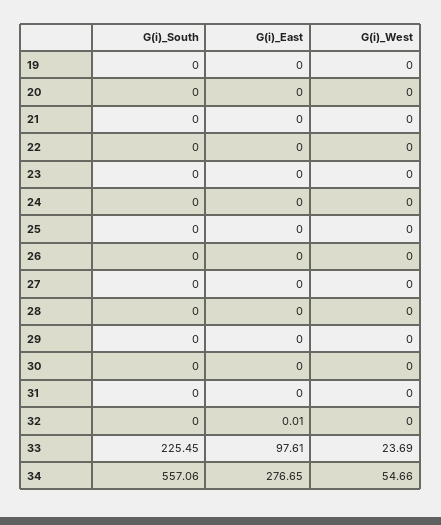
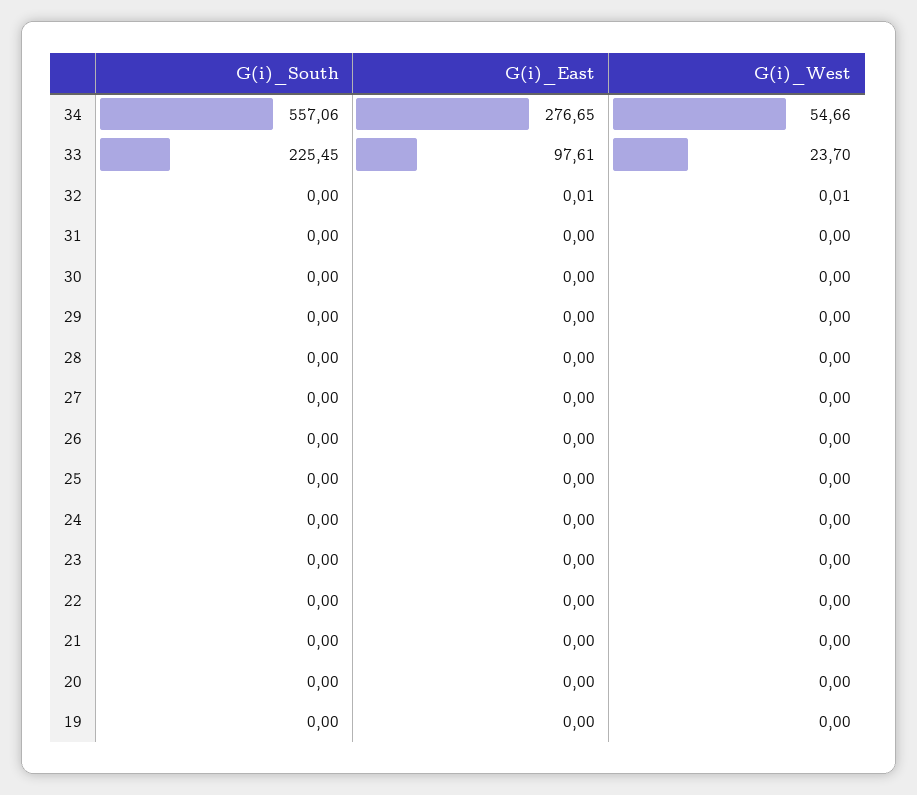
  {
    "G(i)_South": {
      "19": 0,
      "20": 0,
      "21": 0,
      "22": 0,
      "23": 0,
      "24": 0,
      "25": 0,
      "26": 0,
      "27": 0,
      "28": 0,
      "29": 0,
      "30": 0,
      "31": 0,
      "32": 0,
      "33": 225.45,
      "34": 557.06
    },
    "G(i)_East": {
      "19": 0,
      "20": 0,
      "21": 0,
      "22": 0,
      "23": 0,
      "24": 0,
      "25": 0,
      "26": 0,
      "27": 0,
      "28": 0,
      "29": 0,
      "30": 0,
      "31": 0,
      "32": 0.01,
      "33": 97.61,
      "34": 276.65
    },
    "G(i)_West": {
      "19": 0,
      "20": 0,
      "21": 0,
      "22": 0,
      "23": 0,
      "24": 0,
      "25": 0,
      "26": 0,
      "27": 0,
      "28": 0,
      "29": 0,
      "30": 0,
      "31": 0,
-     "32": 0,
+     "32": 0.01,
-     "33": 23.69,
+     "33": 23.7,
      "34": 54.66
    }
  }

